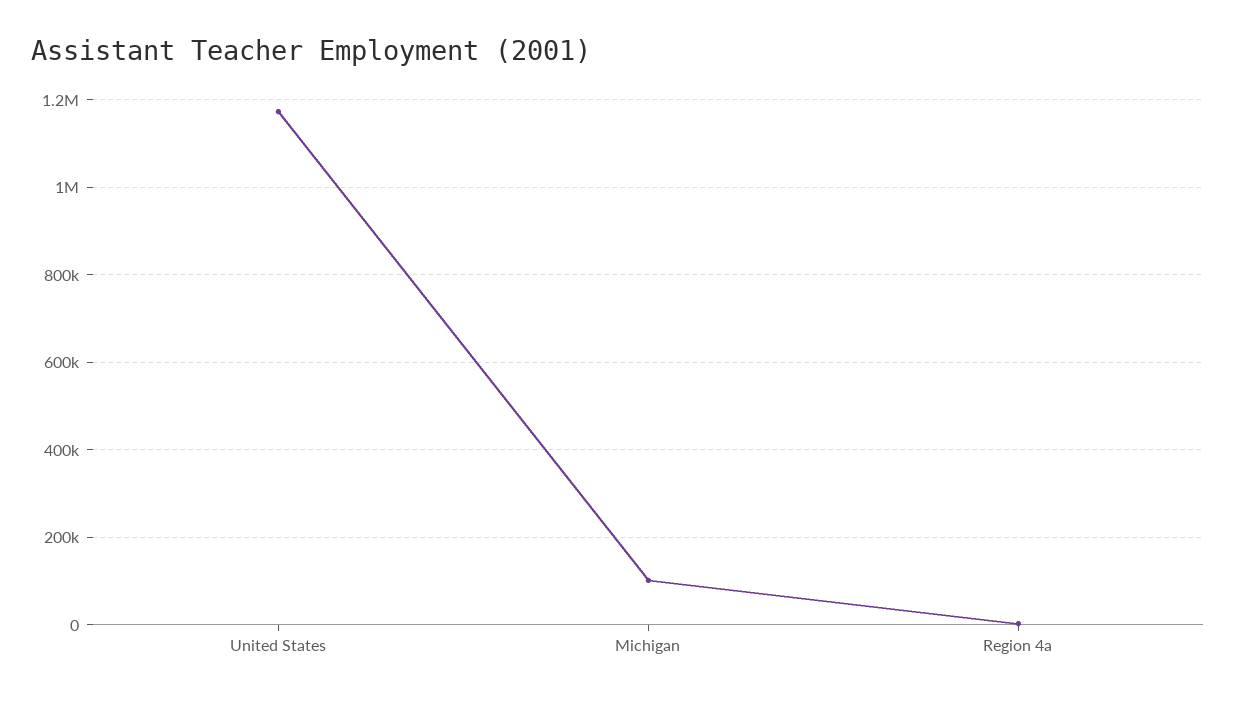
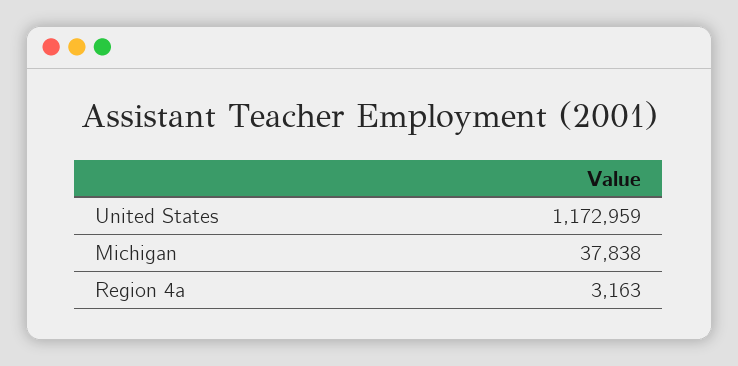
  {
    "United States": 1172959,
-   "Michigan": 100000,
+   "Michigan": 37838,
    "Region 4a": 3163
  }

